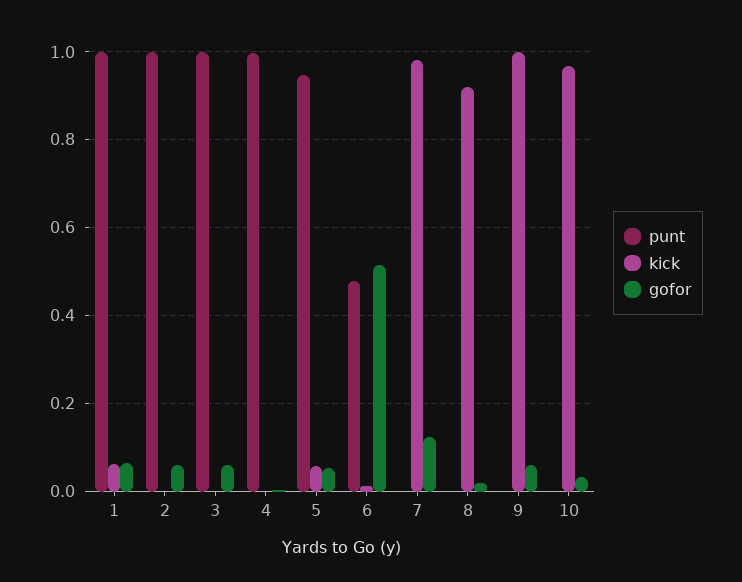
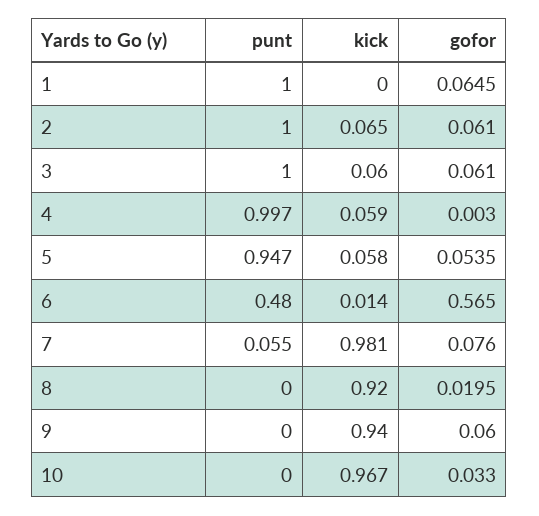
  {
    "punt": {
      "1": 1,
      "2": 1,
      "3": 1,
      "4": 0.997,
      "5": 0.947,
      "6": 0.48,
-     "7": 0,
+     "7": 0.055,
      "8": 0,
      "9": 0,
      "10": 0
    },
    "kick": {
-     "1": 0.06,
+     "1": 0,
-     "2": 0,
+     "2": 0.065,
-     "3": 0,
+     "3": 0.06,
-     "4": 0,
+     "4": 0.059,
      "5": 0.058,
      "6": 0.014,
      "7": 0.981,
      "8": 0.92,
-     "9": 1,
+     "9": 0.94,
      "10": 0.967
    },
    "gofor": {
      "1": 0.0645,
      "2": 0.061,
      "3": 0.061,
      "4": 0.003,
      "5": 0.0535,
-     "6": 0.52,
+     "6": 0.565,
-     "7": 0.12,
+     "7": 0.076,
      "8": 0.0195,
      "9": 0.06,
      "10": 0.033
    }
  }

